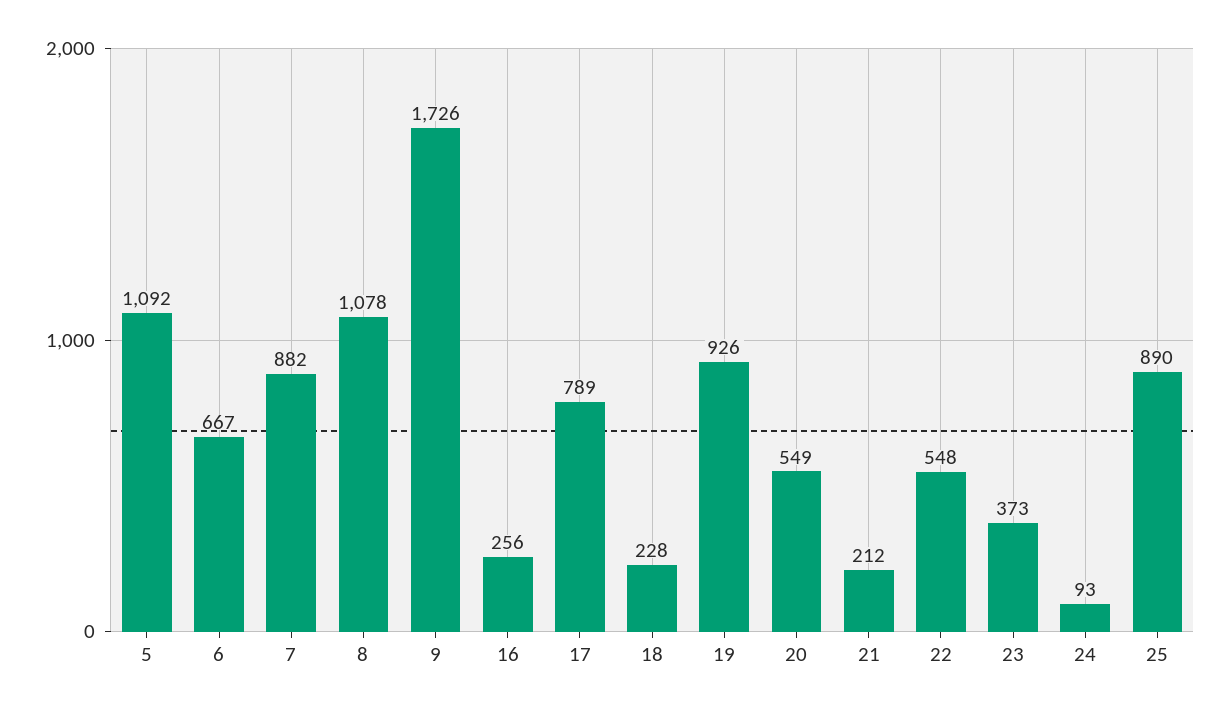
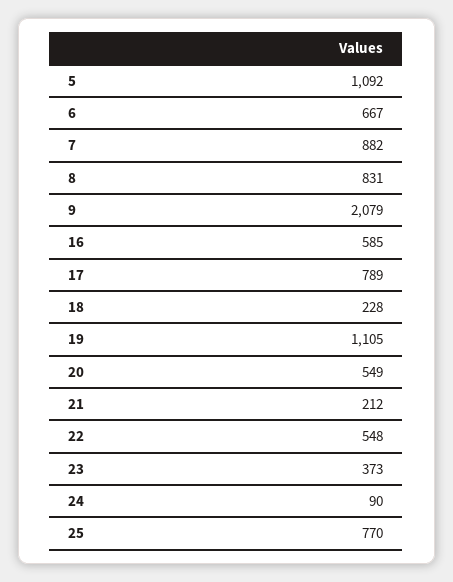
  {
    "5": 1092,
    "6": 667,
    "7": 882,
-   "8": 1078,
+   "8": 831,
-   "9": 1726,
+   "9": 2079,
-   "16": 256,
+   "16": 585,
    "17": 789,
    "18": 228,
-   "19": 926,
+   "19": 1105,
    "20": 549,
    "21": 212,
    "22": 548,
    "23": 373,
-   "24": 93,
+   "24": 90,
-   "25": 890
+   "25": 770
  }

